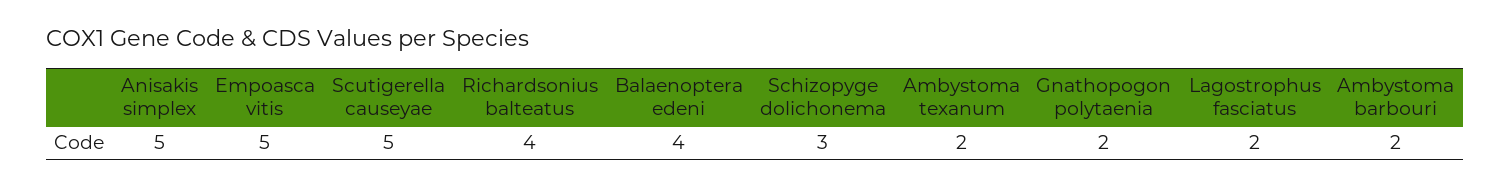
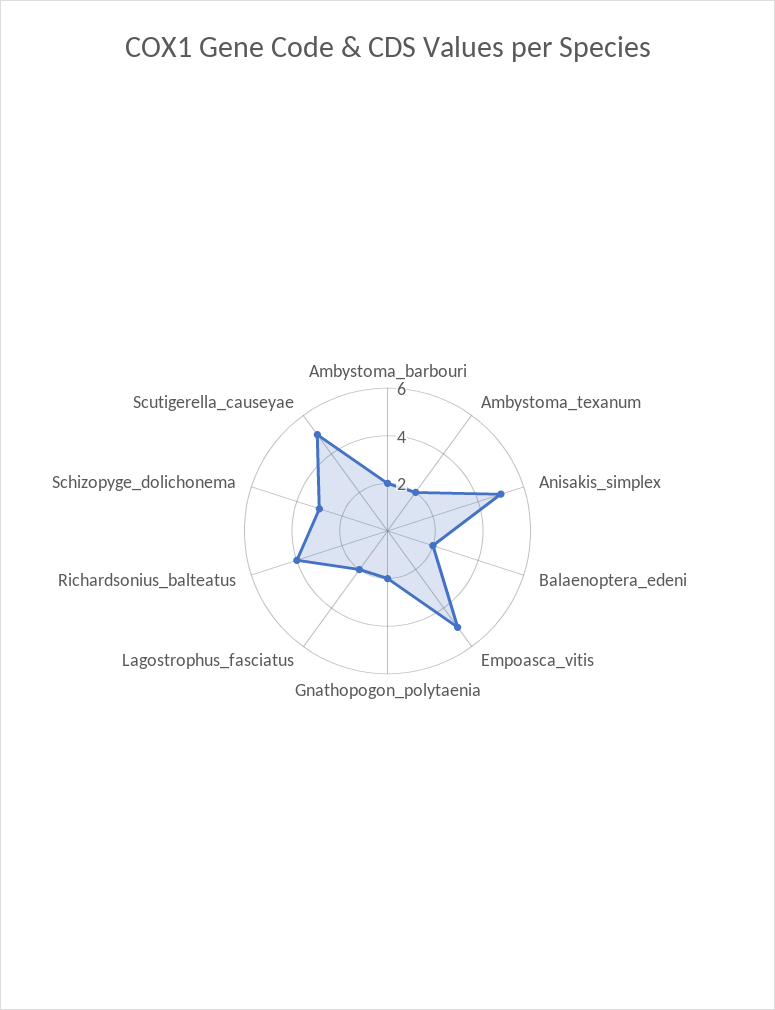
  {
    "Anisakis simplex": 5,
    "Empoasca vitis": 5,
    "Scutigerella causeyae": 5,
    "Richardsonius balteatus": 4,
-   "Balaenoptera edeni": 4,
+   "Balaenoptera edeni": 2,
    "Schizopyge dolichonema": 3,
    "Ambystoma texanum": 2,
    "Gnathopogon polytaenia": 2,
    "Lagostrophus fasciatus": 2,
    "Ambystoma barbouri": 2
  }

